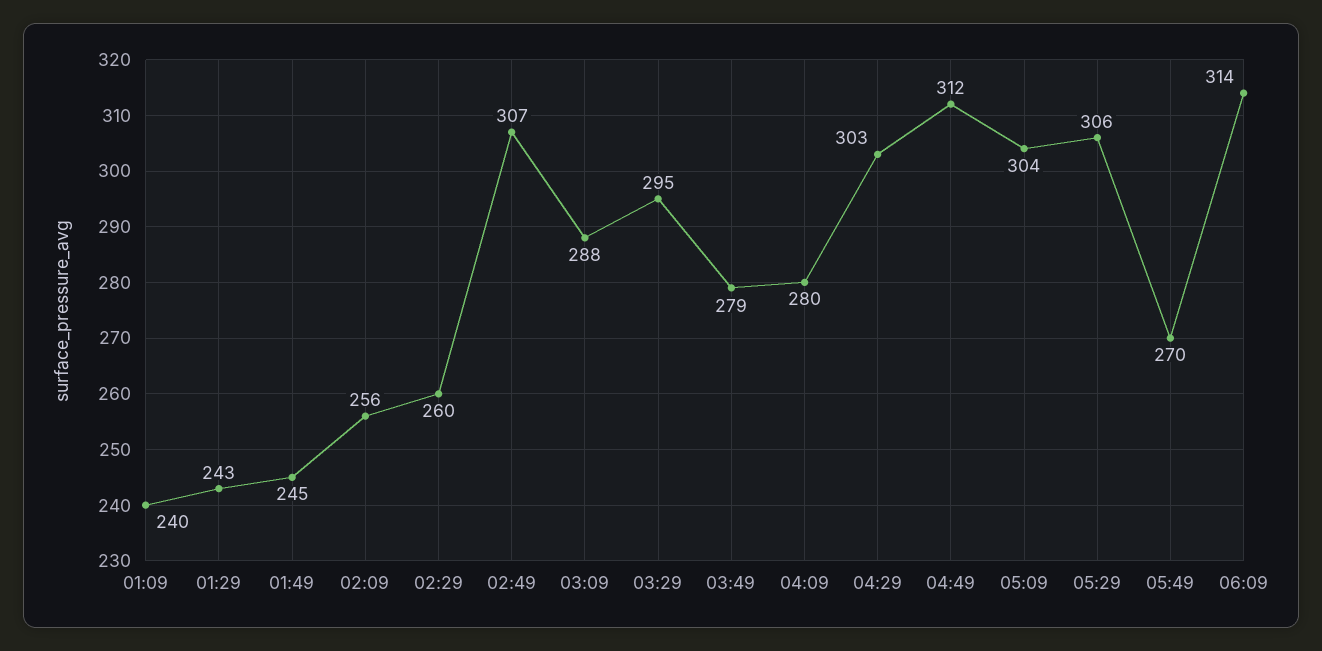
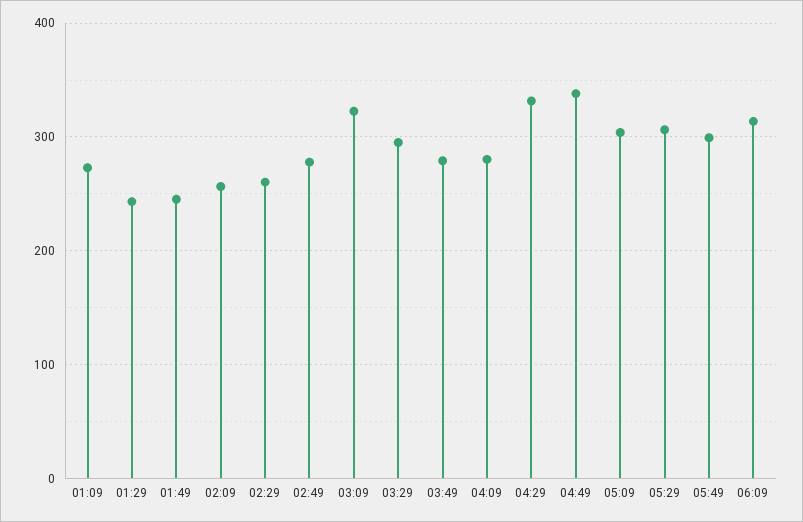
  {
-   "01:09": 240,
+   "01:09": 270,
    "01:29": 243,
    "01:49": 245,
    "02:09": 256,
    "02:29": 260,
-   "02:49": 307,
+   "02:49": 280,
-   "03:09": 288,
+   "03:09": 320,
    "03:29": 295,
    "03:49": 279,
    "04:09": 280,
-   "04:29": 303,
+   "04:29": 330,
-   "04:49": 312,
+   "04:49": 340,
    "05:09": 304,
    "05:29": 306,
-   "05:49": 270,
+   "05:49": 300,
    "06:09": 314
  }

